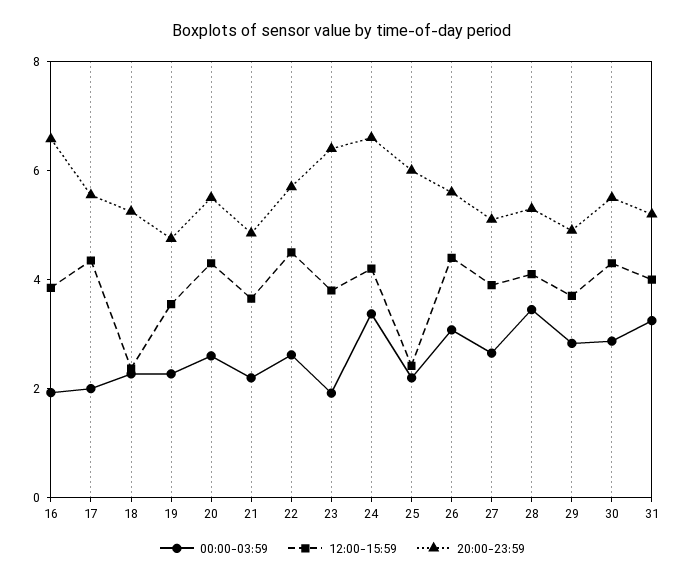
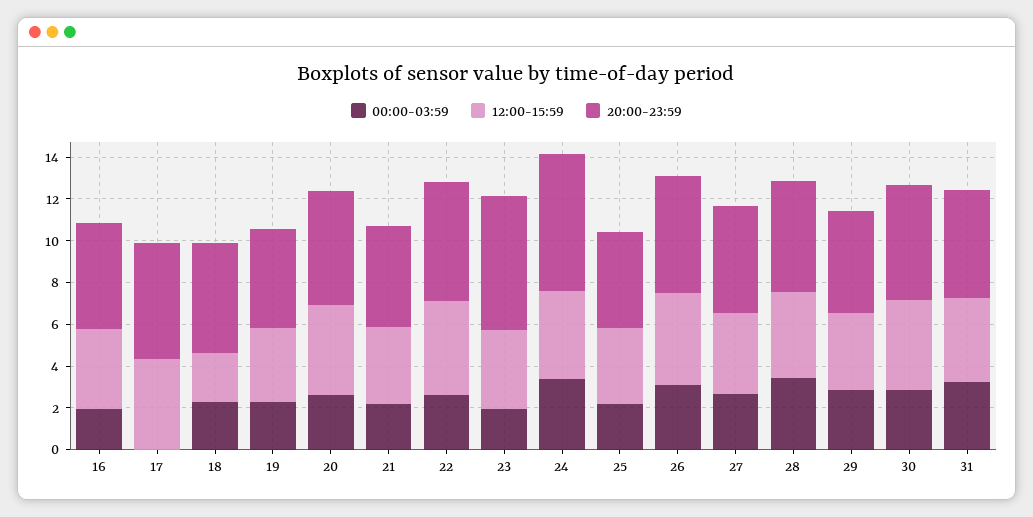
  {
    "00:00-03:59": {
      "16": 2,
-     "17": 2,
+     "17": 0,
      "18": 2.5,
      "19": 2.5,
      "20": 2.5,
      "21": 2,
      "22": 2.5,
      "23": 2,
      "24": 3.5,
      "25": 2,
      "26": 3,
      "27": 2.5,
      "28": 3.5,
      "29": 3,
      "30": 3,
      "31": 3.5
    },
    "12:00-15:59": {
      "16": 4,
      "17": 4.5,
      "18": 2.5,
      "19": 3.5,
      "20": 4.5,
      "21": 3.5,
      "22": 4.5,
      "23": 4,
      "24": 4,
-     "25": 2.5,
+     "25": 3.5,
      "26": 4.5,
      "27": 4,
      "28": 4,
      "29": 3.5,
      "30": 4.5,
      "31": 4
    },
    "20:00-23:59": {
-     "16": 6.5,
+     "16": 5,
      "17": 5.5,
      "18": 5.5,
      "19": 5,
      "20": 5.5,
      "21": 5,
      "22": 5.5,
      "23": 6.5,
      "24": 6.5,
-     "25": 6,
+     "25": 4.5,
      "26": 5.5,
      "27": 5,
      "28": 5.5,
      "29": 5,
      "30": 5.5,
      "31": 5
    }
  }

